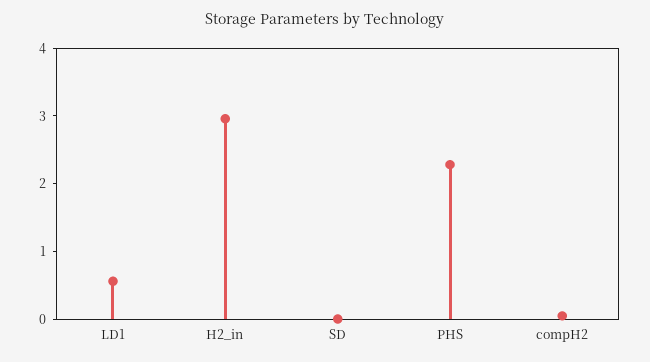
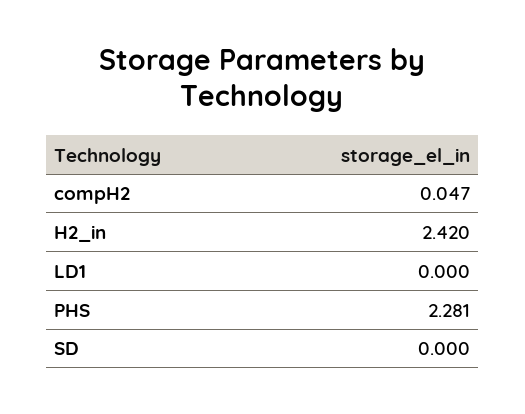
  {
-   "LD1": 0.6,
+   "LD1": 0,
-   "H2_in": 3,
+   "H2_in": 2.42,
    "SD": 0,
    "PHS": 2.281,
    "compH2": 0.047
  }

